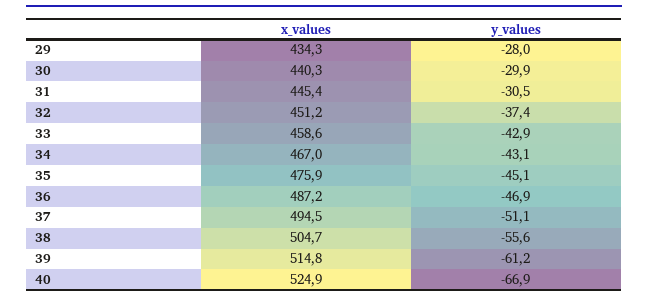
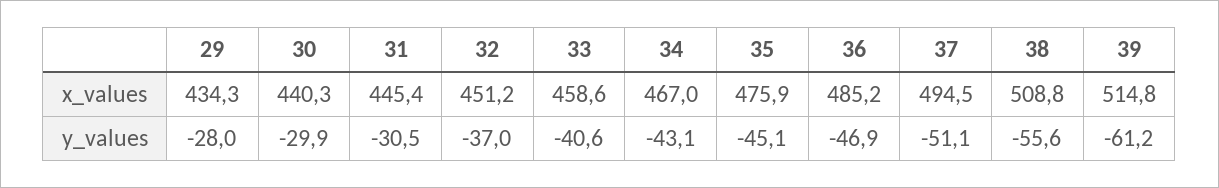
  {
    "x_values": {
      "29": 434.3,
      "30": 440.3,
      "31": 445.4,
      "32": 451.2,
      "33": 458.6,
      "34": 467,
      "35": 475.9,
-     "36": 487.2,
+     "36": 485.2,
      "37": 494.5,
-     "38": 504.7,
+     "38": 508.8,
-     "39": 514.8,
+     "39": 514.8
-     "40": 524.9
    },
    "y_values": {
      "29": -28,
      "30": -29.9,
      "31": -30.5,
-     "32": -37.4,
+     "32": -37,
-     "33": -42.9,
+     "33": -40.6,
      "34": -43.1,
      "35": -45.1,
      "36": -46.9,
      "37": -51.1,
      "38": -55.6,
-     "39": -61.2,
+     "39": -61.2
-     "40": -66.9
    }
  }

